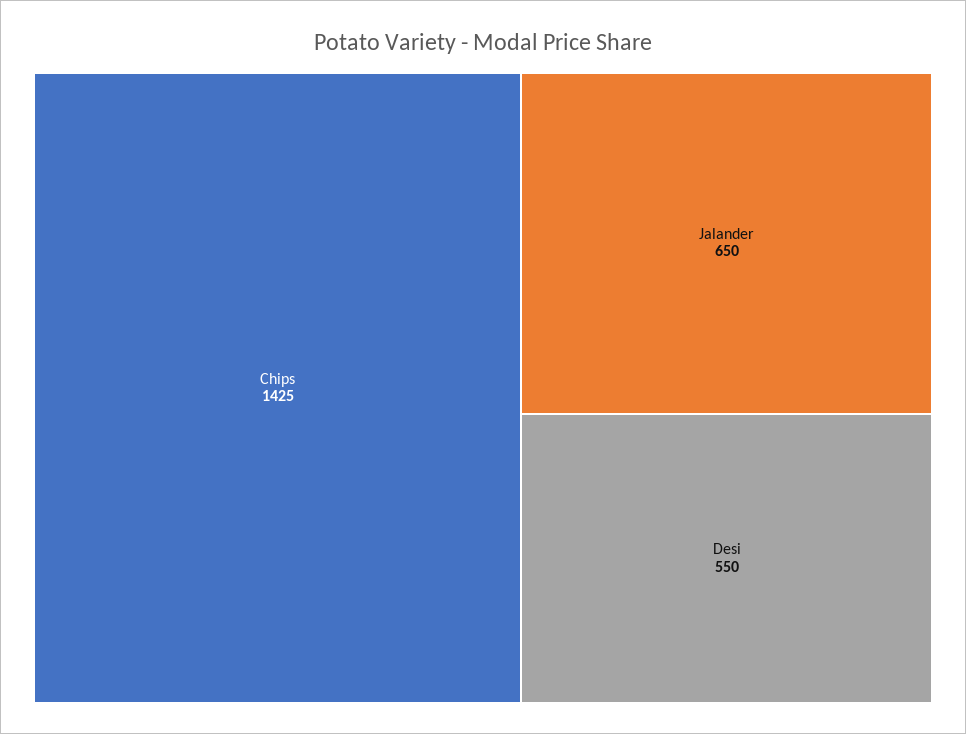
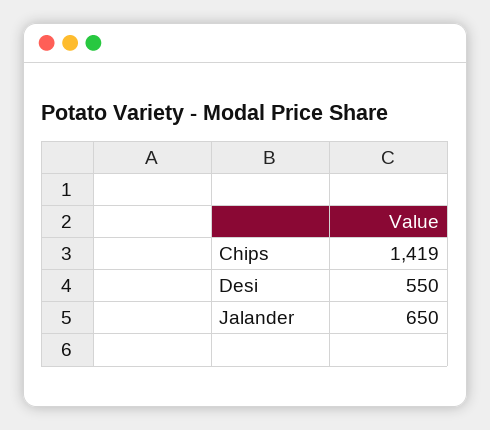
  {
-   "Chips": 1425,
+   "Chips": 1419,
    "Jalander": 650,
    "Desi": 550
  }

